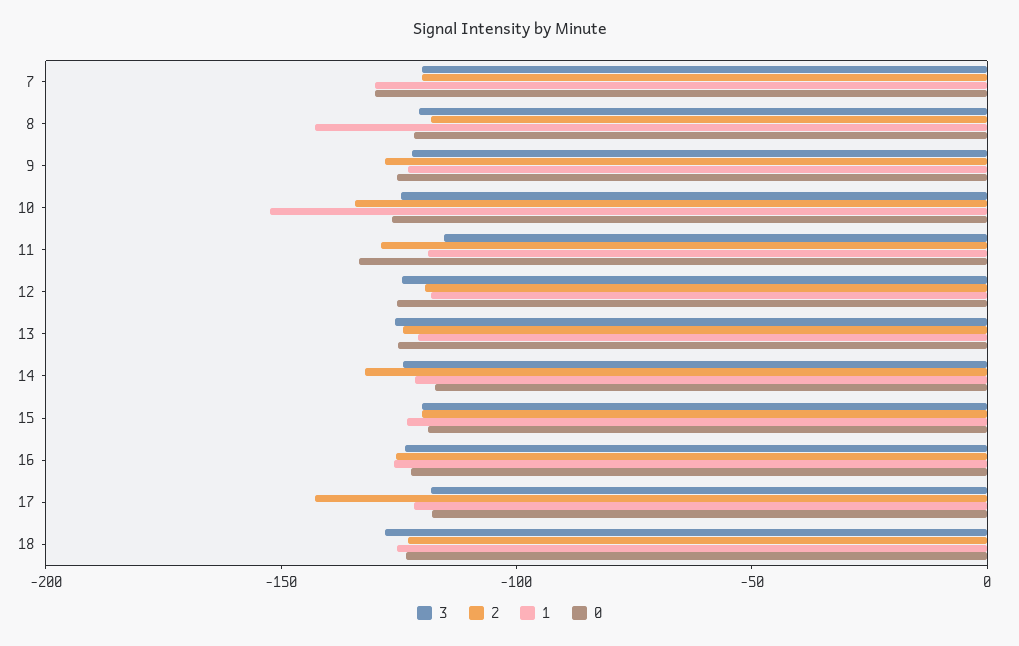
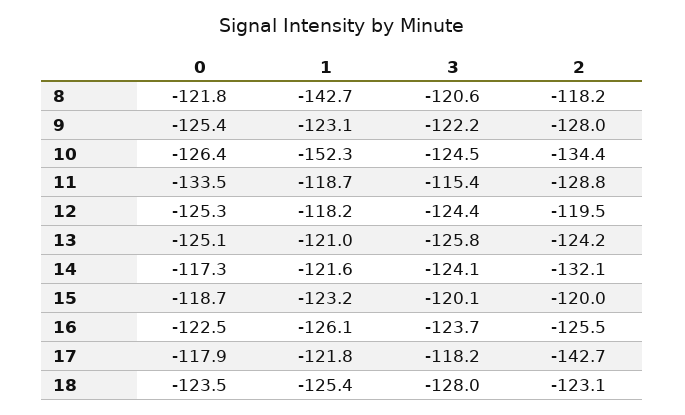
  {
    "3": {
-     "7": -120,
      "8": -120.6,
      "9": -122.2,
      "10": -124.5,
      "11": -115.4,
      "12": -124.4,
      "13": -125.8,
      "14": -124.1,
      "15": -120.1,
      "16": -123.7,
      "17": -118.2,
      "18": -128
    },
    "2": {
-     "7": -120,
      "8": -118.2,
      "9": -128,
      "10": -134.4,
      "11": -128.8,
      "12": -119.5,
      "13": -124.2,
      "14": -132.1,
      "15": -120,
      "16": -125.5,
      "17": -142.7,
      "18": -123.1
    },
    "1": {
-     "7": -130,
      "8": -142.7,
      "9": -123.1,
      "10": -152.3,
      "11": -118.7,
      "12": -118.2,
      "13": -121,
      "14": -121.6,
      "15": -123.2,
      "16": -126.1,
      "17": -121.8,
      "18": -125.4
    },
    "0": {
-     "7": -130,
      "8": -121.8,
      "9": -125.4,
      "10": -126.4,
      "11": -133.5,
      "12": -125.3,
      "13": -125.1,
      "14": -117.3,
      "15": -118.7,
      "16": -122.5,
      "17": -117.9,
      "18": -123.5
    }
  }

